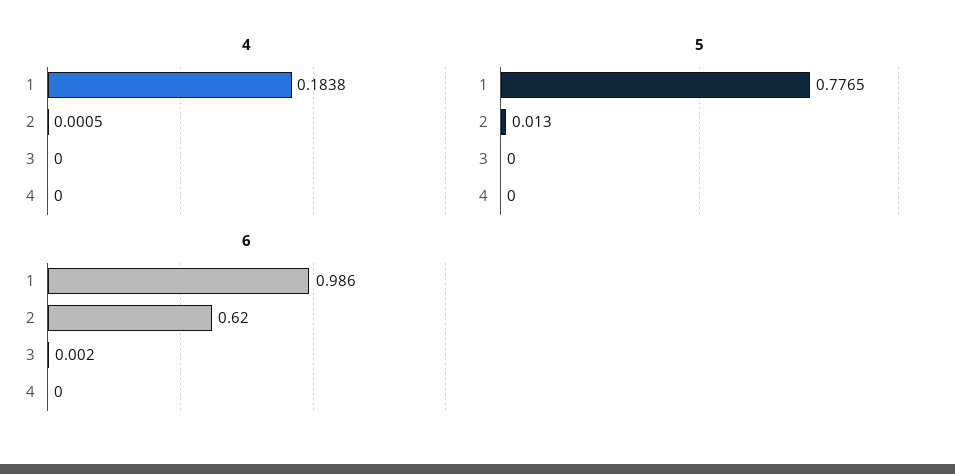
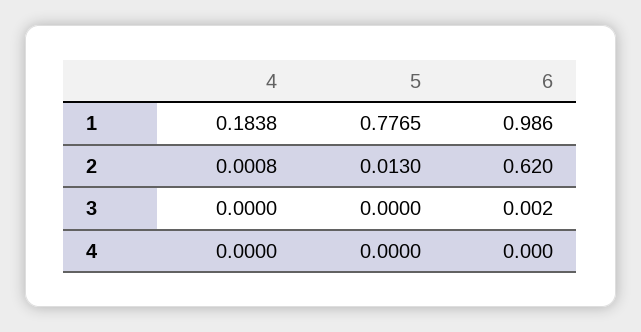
  {
    "4": {
      "1": 0.1838,
-     "2": 0.0005,
+     "2": 0.0008,
      "3": 0,
      "4": 0
    },
    "5": {
      "1": 0.7765,
      "2": 0.013,
      "3": 0,
      "4": 0
    },
    "6": {
      "1": 0.986,
      "2": 0.62,
      "3": 0.002,
      "4": 0
    }
  }

